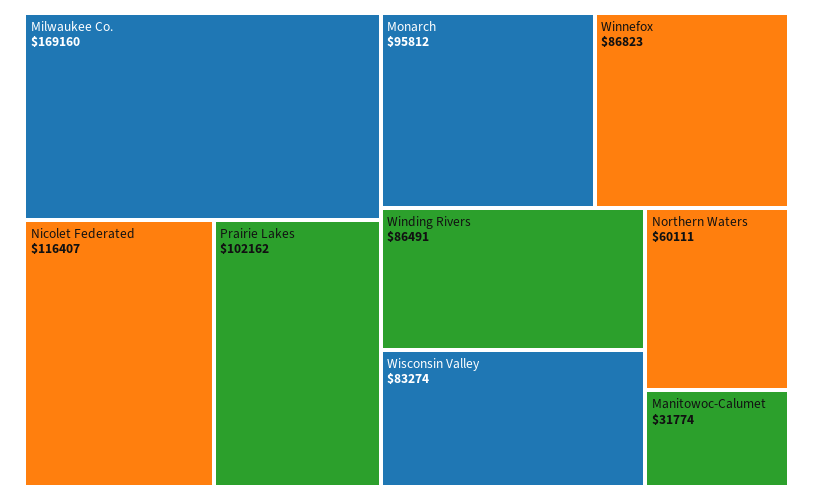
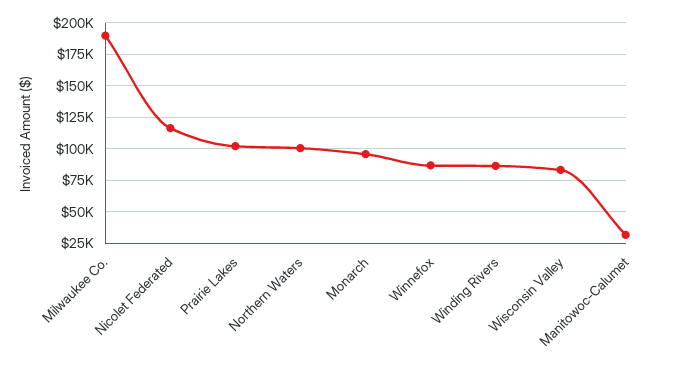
  {
-   "Milwaukee Co.": 169160,
+   "Milwaukee Co.": 190000,
    "Nicolet Federated": 116407,
    "Prairie Lakes": 102162,
    "Monarch": 95812,
    "Winnefox": 86823,
    "Winding Rivers": 86491,
    "Wisconsin Valley": 83274,
-   "Northern Waters": 60111,
+   "Northern Waters": 100000,
    "Manitowoc-Calumet": 31774
  }

